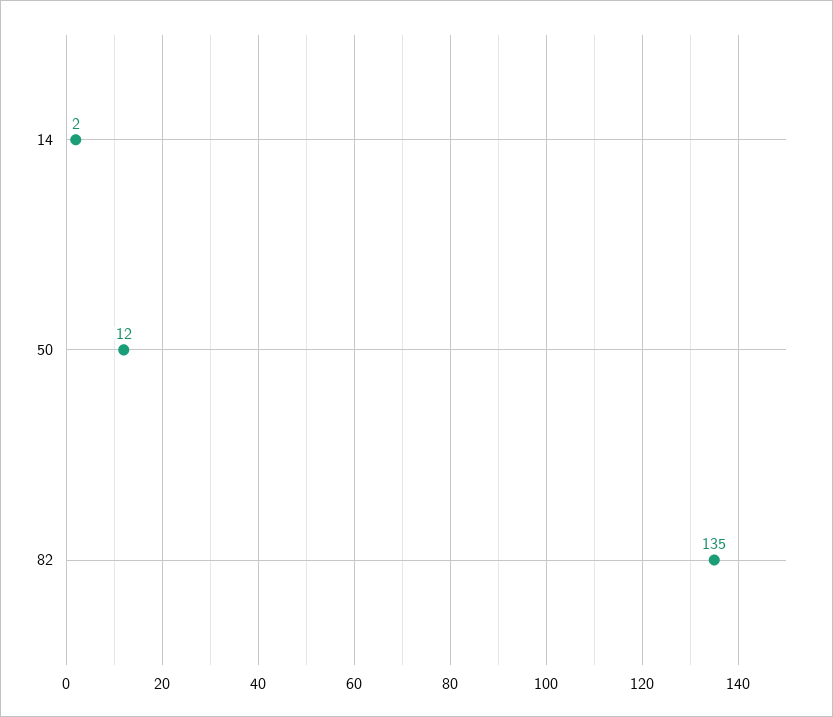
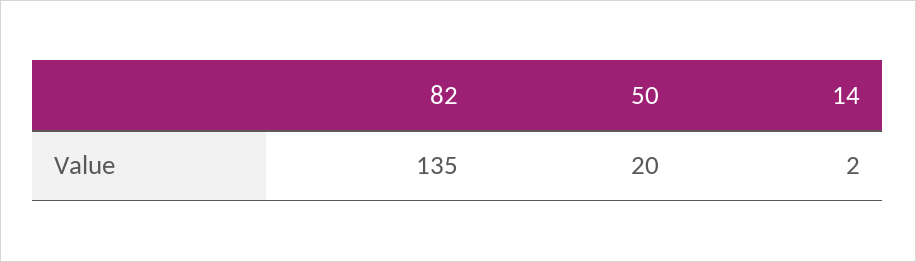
  {
    "14": 2,
-   "50": 12,
+   "50": 20,
    "82": 135
  }

